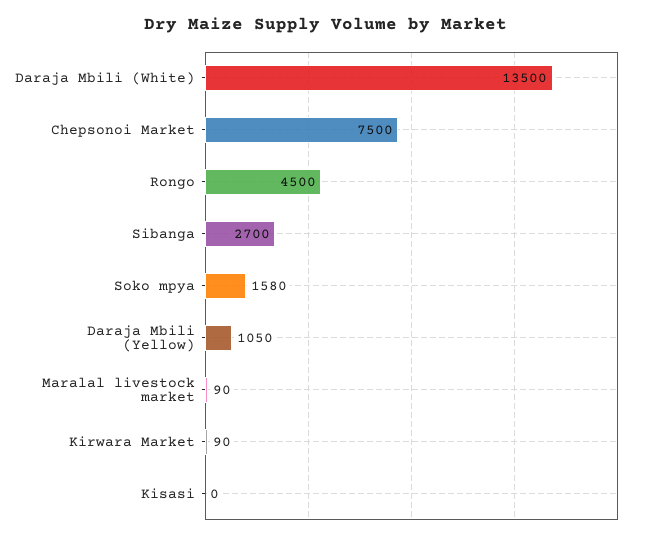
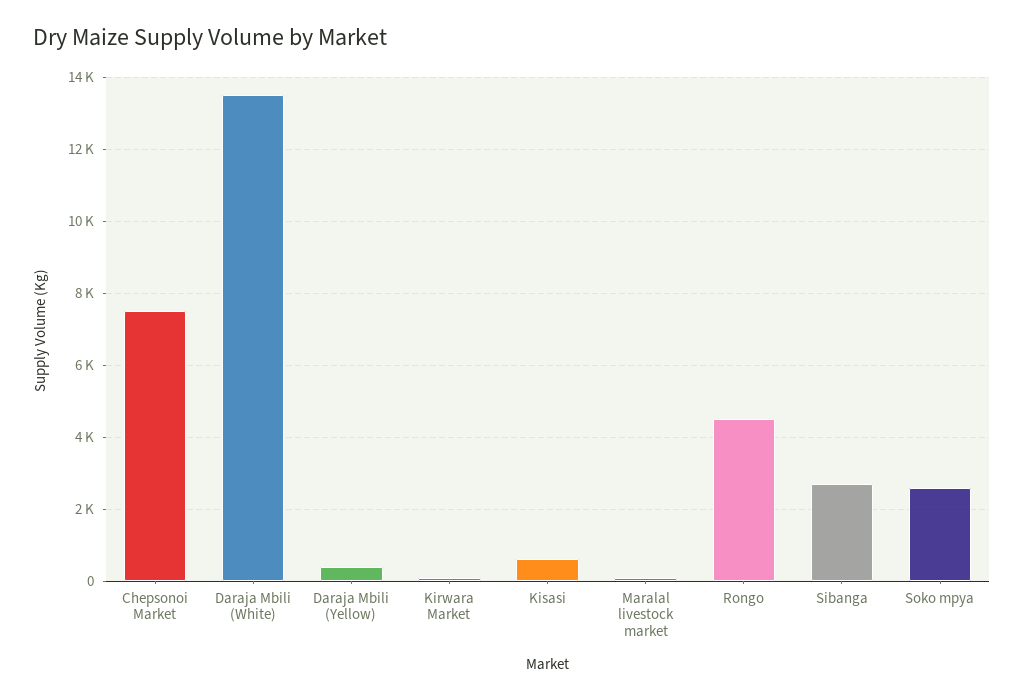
  {
    "Daraja Mbili (White)": 13500,
    "Chepsonoi Market": 7500,
    "Rongo": 4500,
    "Sibanga": 2700,
-   "Soko mpya": 1580,
+   "Soko mpya": 2600,
-   "Daraja Mbili (Yellow)": 1050,
+   "Daraja Mbili (Yellow)": 400,
    "Maralal livestock market": 90,
    "Kirwara Market": 90,
-   "Kisasi": 0
+   "Kisasi": 600
  }

